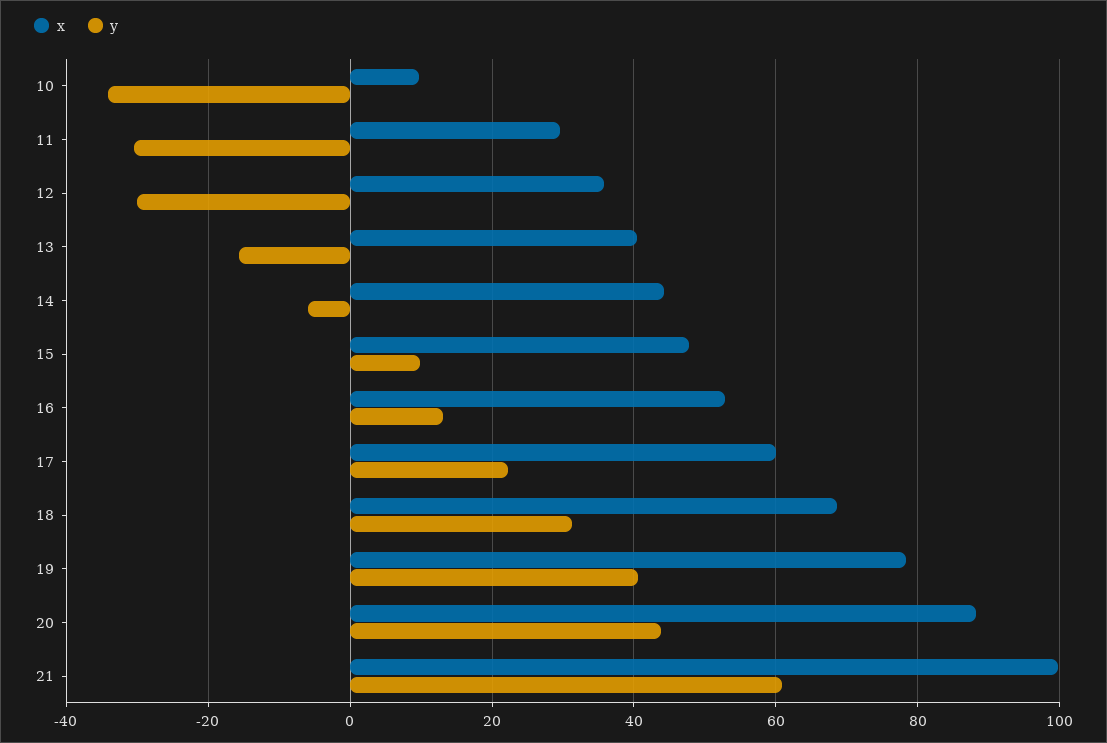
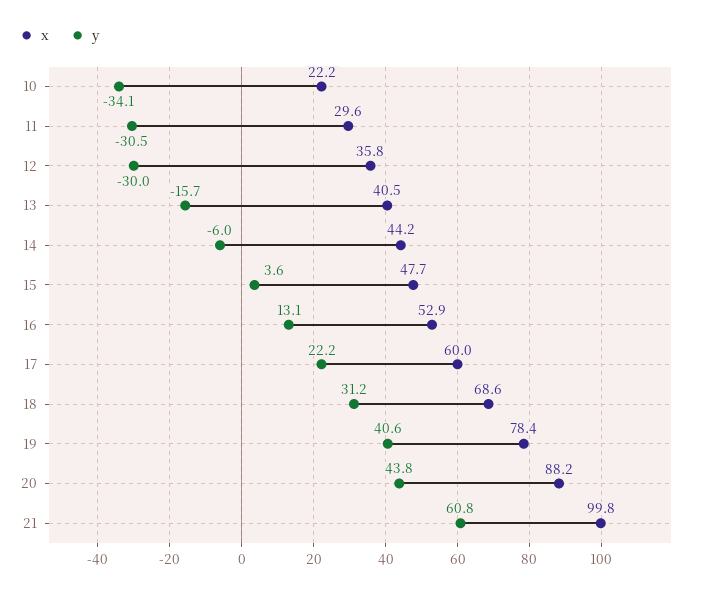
  {
    "x": {
-     "10": 10,
+     "10": 22.2,
      "11": 29.6,
      "12": 35.8,
      "13": 40.5,
      "14": 44.2,
      "15": 47.7,
      "16": 52.9,
      "17": 60,
      "18": 68.6,
      "19": 78.4,
      "20": 88.2,
      "21": 99.8
    },
    "y": {
      "10": -34.1,
      "11": -30.5,
      "12": -30,
      "13": -15.7,
      "14": -6,
-     "15": 10,
+     "15": 3.6,
      "16": 13.1,
      "17": 22.2,
      "18": 31.2,
      "19": 40.6,
      "20": 43.8,
      "21": 60.8
    }
  }

